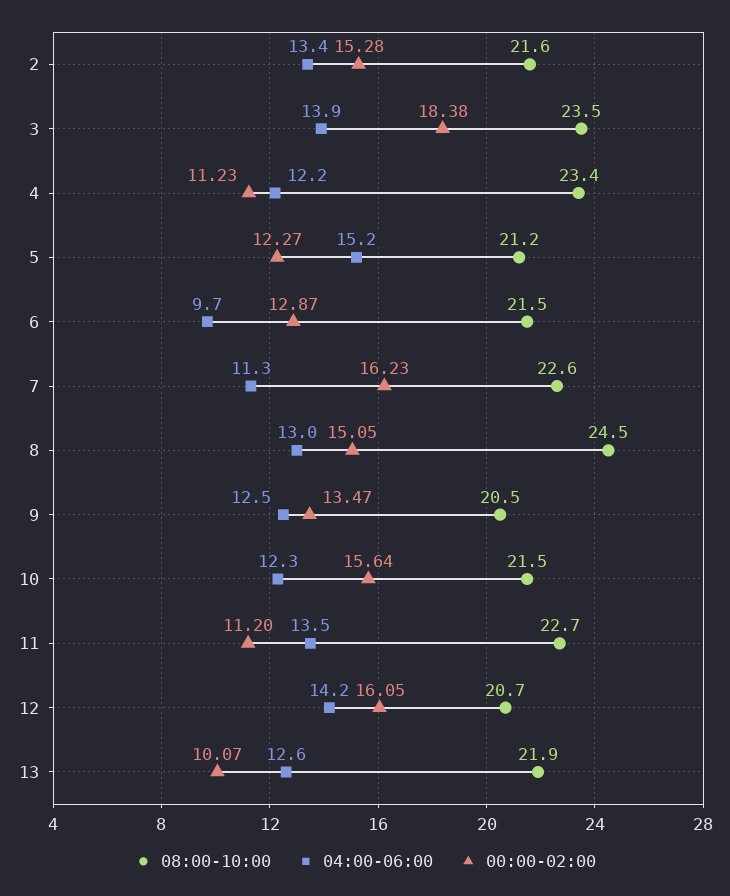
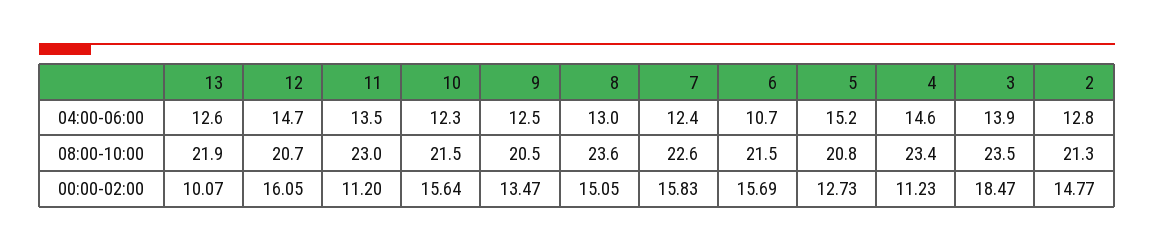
  {
    "08:00-10:00": {
-     "2": 21.6,
+     "2": 21.3,
      "3": 23.5,
      "4": 23.4,
-     "5": 21.2,
+     "5": 20.8,
      "6": 21.5,
      "7": 22.6,
-     "8": 24.5,
+     "8": 23.6,
      "9": 20.5,
      "10": 21.5,
-     "11": 22.7,
+     "11": 23,
      "12": 20.7,
      "13": 21.9
    },
    "04:00-06:00": {
-     "2": 13.4,
+     "2": 12.8,
      "3": 13.9,
-     "4": 12.2,
+     "4": 14.6,
      "5": 15.2,
-     "6": 9.7,
+     "6": 10.7,
-     "7": 11.3,
+     "7": 12.4,
      "8": 13,
      "9": 12.5,
      "10": 12.3,
      "11": 13.5,
-     "12": 14.2,
+     "12": 14.7,
      "13": 12.6
    },
    "00:00-02:00": {
-     "2": 15.28,
+     "2": 14.77,
-     "3": 18.38,
+     "3": 18.47,
      "4": 11.23,
-     "5": 12.27,
+     "5": 12.73,
-     "6": 12.87,
+     "6": 15.69,
-     "7": 16.23,
+     "7": 15.83,
      "8": 15.05,
      "9": 13.47,
      "10": 15.64,
      "11": 11.2,
      "12": 16.05,
      "13": 10.07
    }
  }

